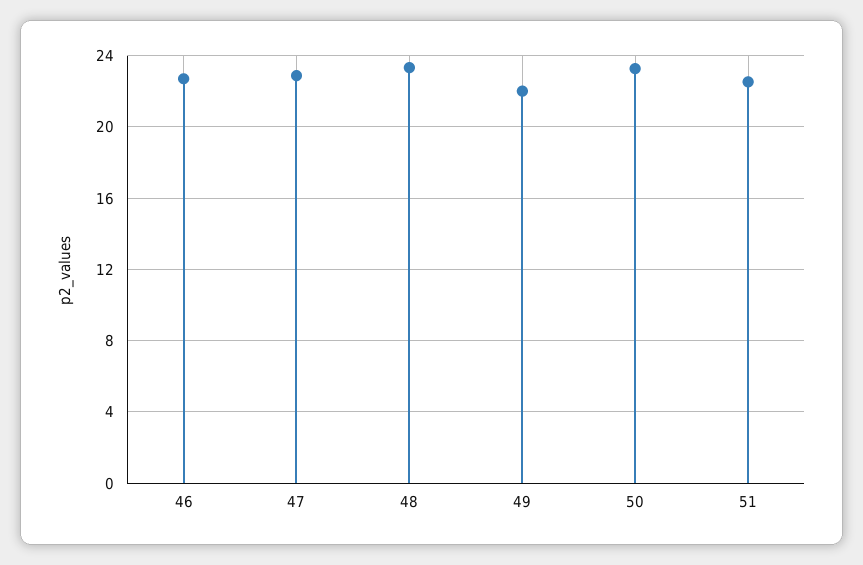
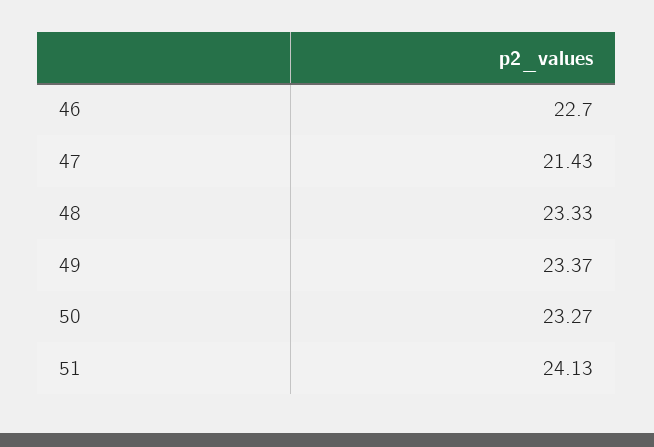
  {
    "46": 22.7,
-   "47": 23,
+   "47": 21.43,
    "48": 23.33,
-   "49": 22,
+   "49": 23.37,
    "50": 23.27,
-   "51": 22.5
+   "51": 24.13
  }

